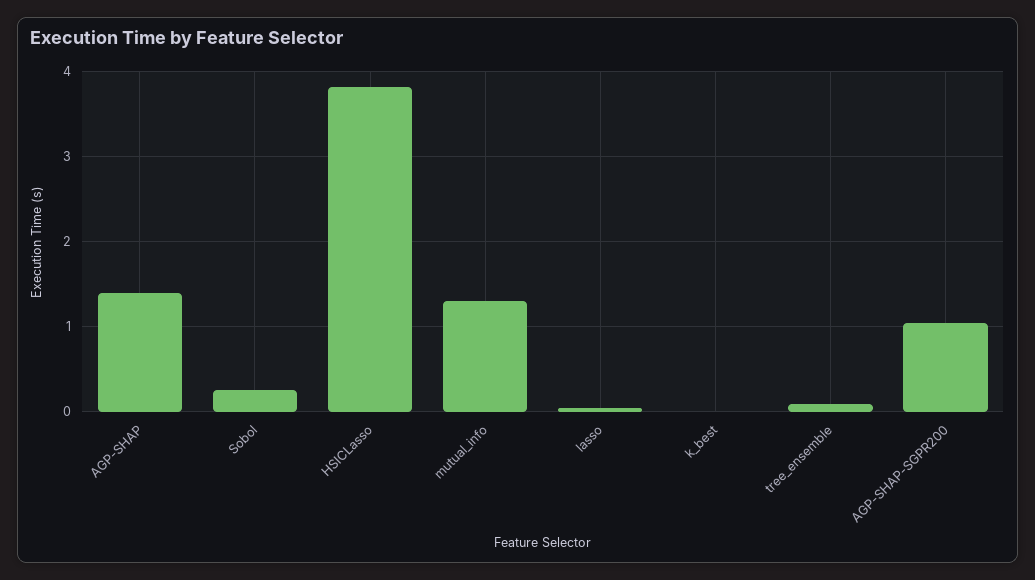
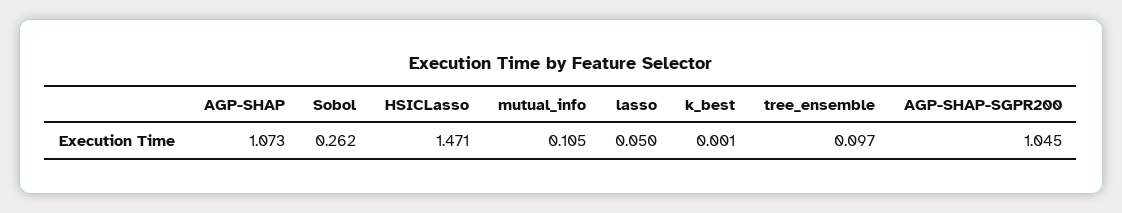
  {
-   "AGP-SHAP": 1.4,
+   "AGP-SHAP": 1.073,
    "Sobol": 0.262,
-   "HSICLasso": 3.8,
+   "HSICLasso": 1.471,
-   "mutual_info": 1.3,
+   "mutual_info": 0.105,
    "lasso": 0.05,
    "k_best": 0.001,
    "tree_ensemble": 0.097,
    "AGP-SHAP-SGPR200": 1.045
  }

